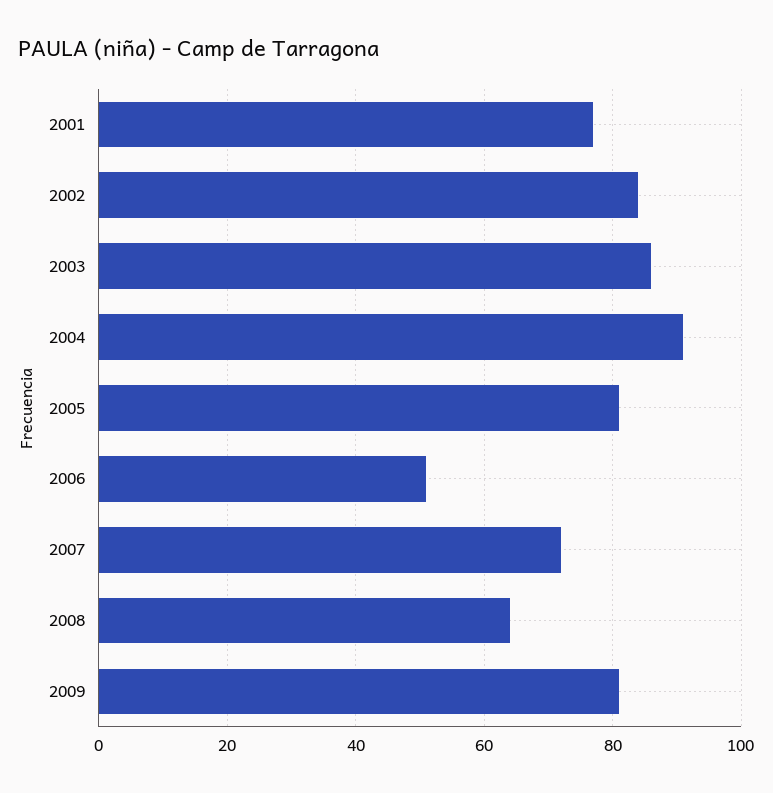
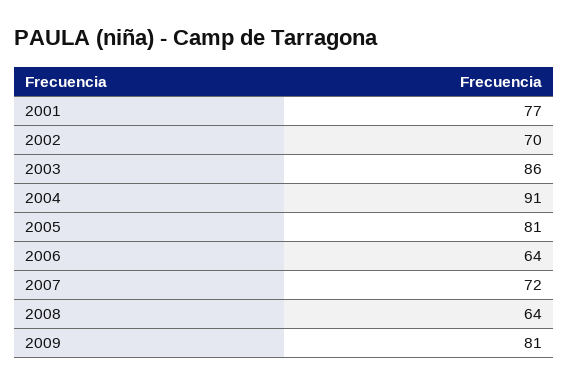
  {
    "2001": 77,
-   "2002": 85,
+   "2002": 70,
    "2003": 86,
    "2004": 91,
    "2005": 81,
-   "2006": 50,
+   "2006": 64,
    "2007": 72,
    "2008": 64,
    "2009": 81
  }

